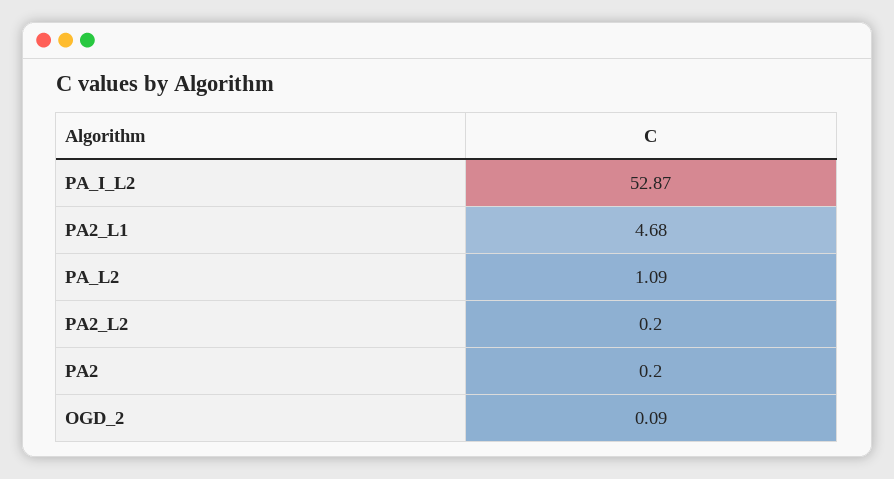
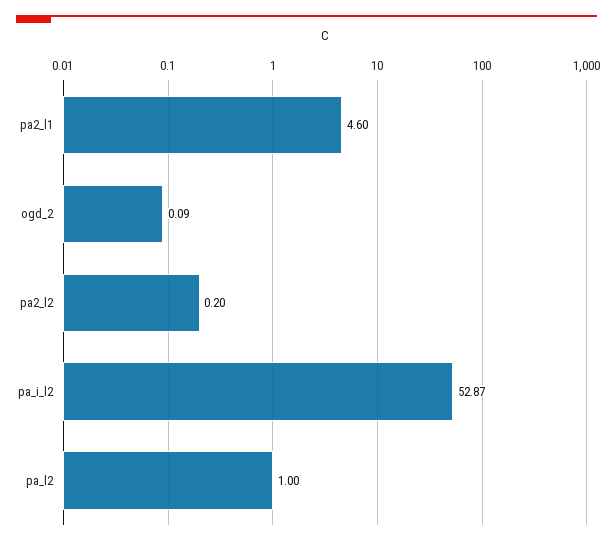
  {
    "PA_I_L2": 52.87,
-   "PA2_L1": 4.68,
+   "PA2_L1": 4.6,
-   "PA_L2": 1.09,
+   "PA_L2": 1,
    "PA2_L2": 0.2,
-   "PA2": 0.2,
    "OGD_2": 0.09
  }

